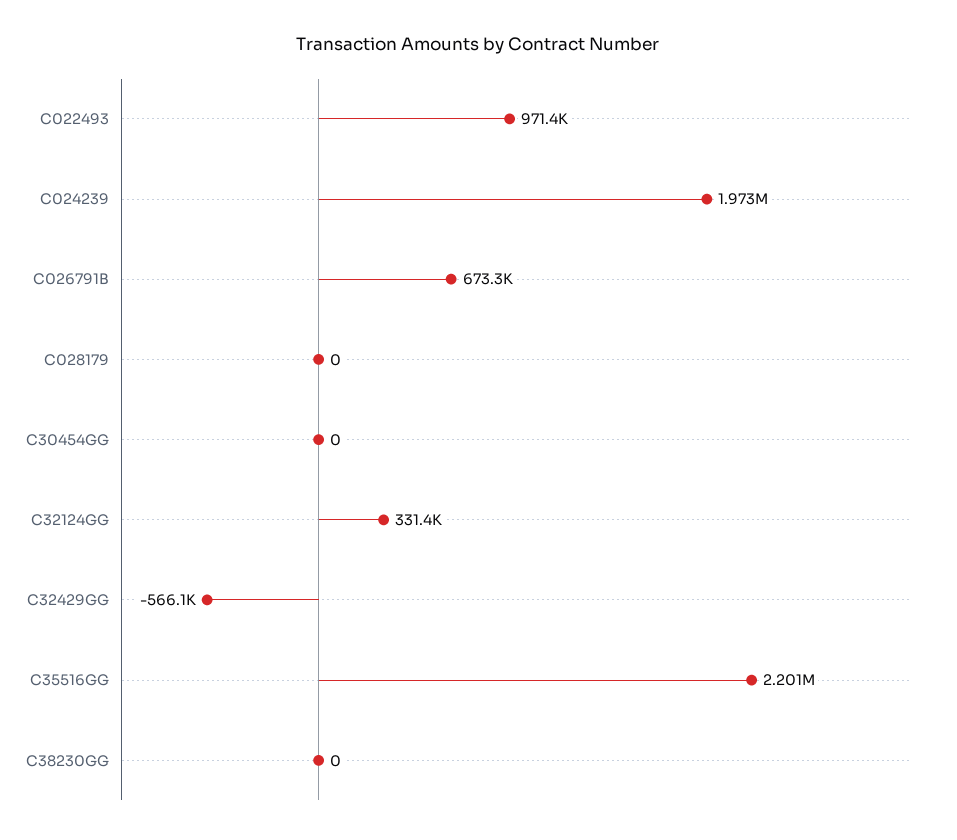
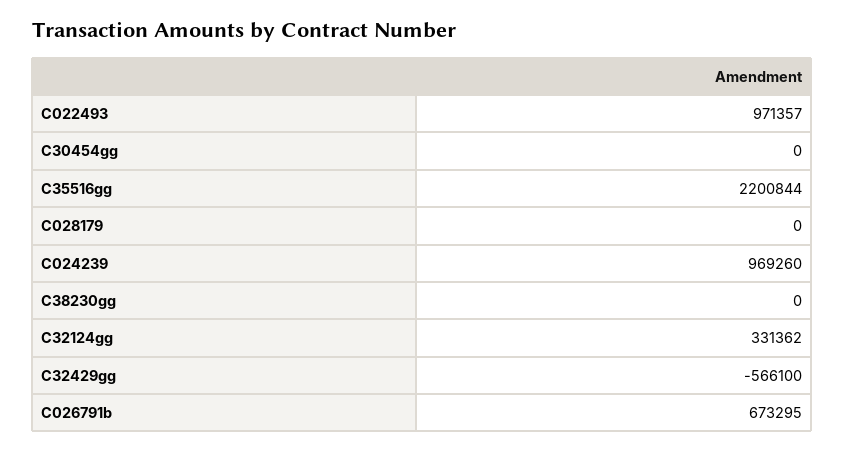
  {
    "C022493": 971357,
-   "C024239": 1973000,
+   "C024239": 969260,
    "C026791B": 673295,
    "C028179": 0,
    "C30454GG": 0,
    "C32124GG": 331362,
    "C32429GG": -566100,
    "C35516GG": 2200844,
    "C38230GG": 0
  }

